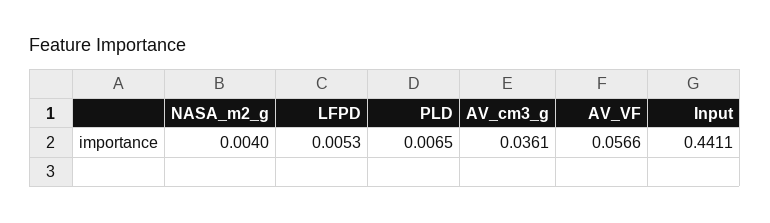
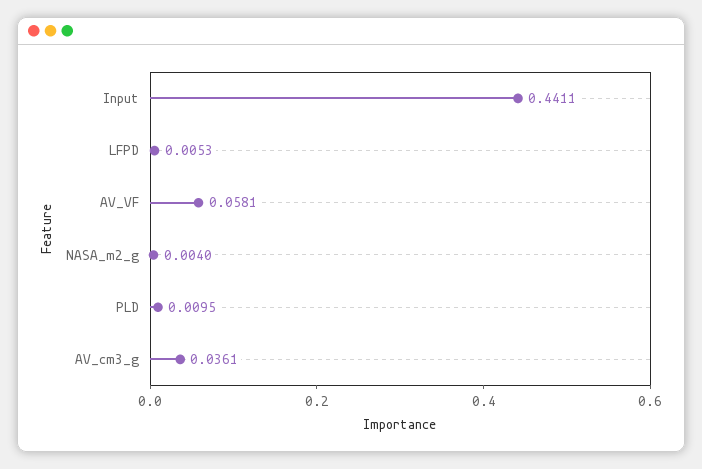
  {
    "NASA_m2_g": 0.004,
    "LFPD": 0.0053,
-   "PLD": 0.0065,
+   "PLD": 0.0095,
    "AV_cm3_g": 0.0361,
-   "AV_VF": 0.0566,
+   "AV_VF": 0.0581,
    "Input": 0.4411
  }

